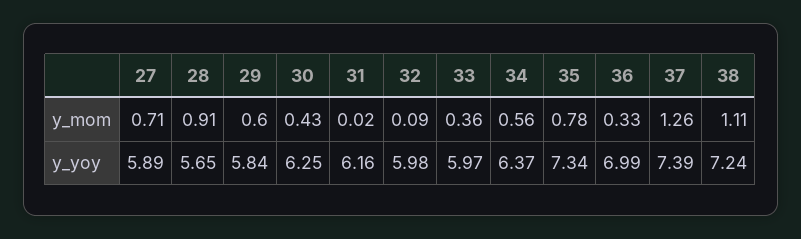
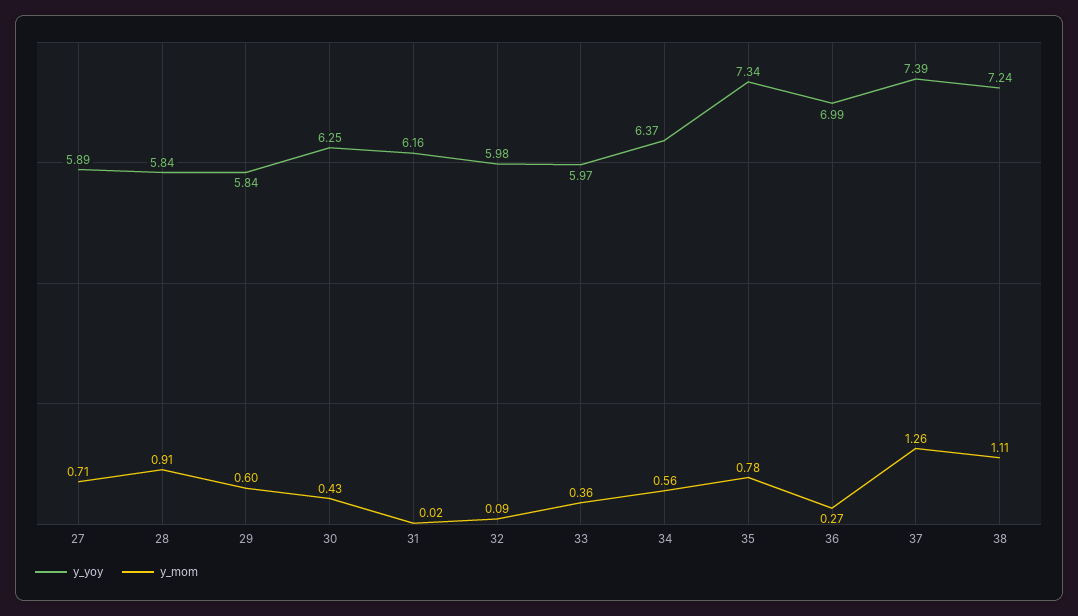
  {
    "y_mom": {
      "27": 0.71,
      "28": 0.91,
      "29": 0.6,
      "30": 0.43,
      "31": 0.02,
      "32": 0.09,
      "33": 0.36,
      "34": 0.56,
      "35": 0.78,
-     "36": 0.33,
+     "36": 0.27,
      "37": 1.26,
      "38": 1.11
    },
    "y_yoy": {
      "27": 5.89,
-     "28": 5.65,
+     "28": 5.84,
      "29": 5.84,
      "30": 6.25,
      "31": 6.16,
      "32": 5.98,
      "33": 5.97,
      "34": 6.37,
      "35": 7.34,
      "36": 6.99,
      "37": 7.39,
      "38": 7.24
    }
  }

